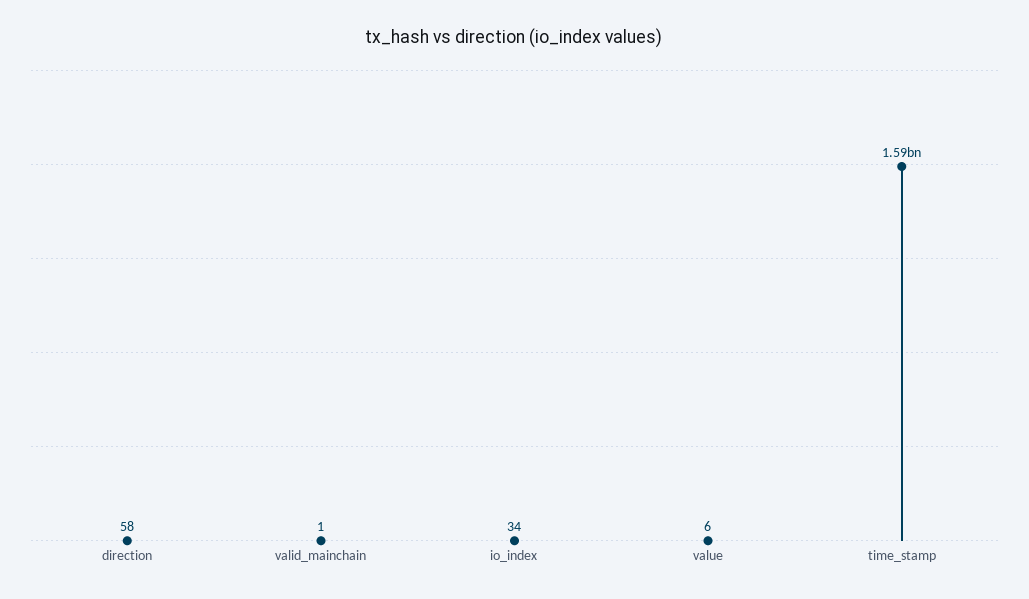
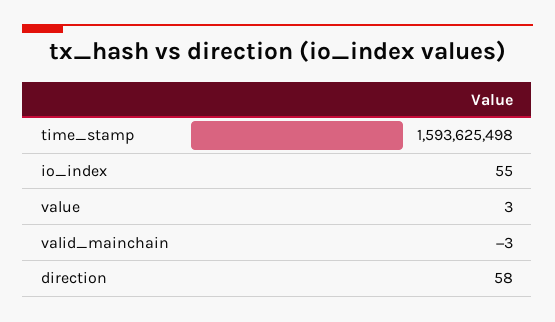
  {
    "direction": 58,
-   "valid_mainchain": 1,
+   "valid_mainchain": -3,
-   "io_index": 34,
+   "io_index": 55,
-   "value": 6,
+   "value": 3,
    "time_stamp": 1593625498
  }

